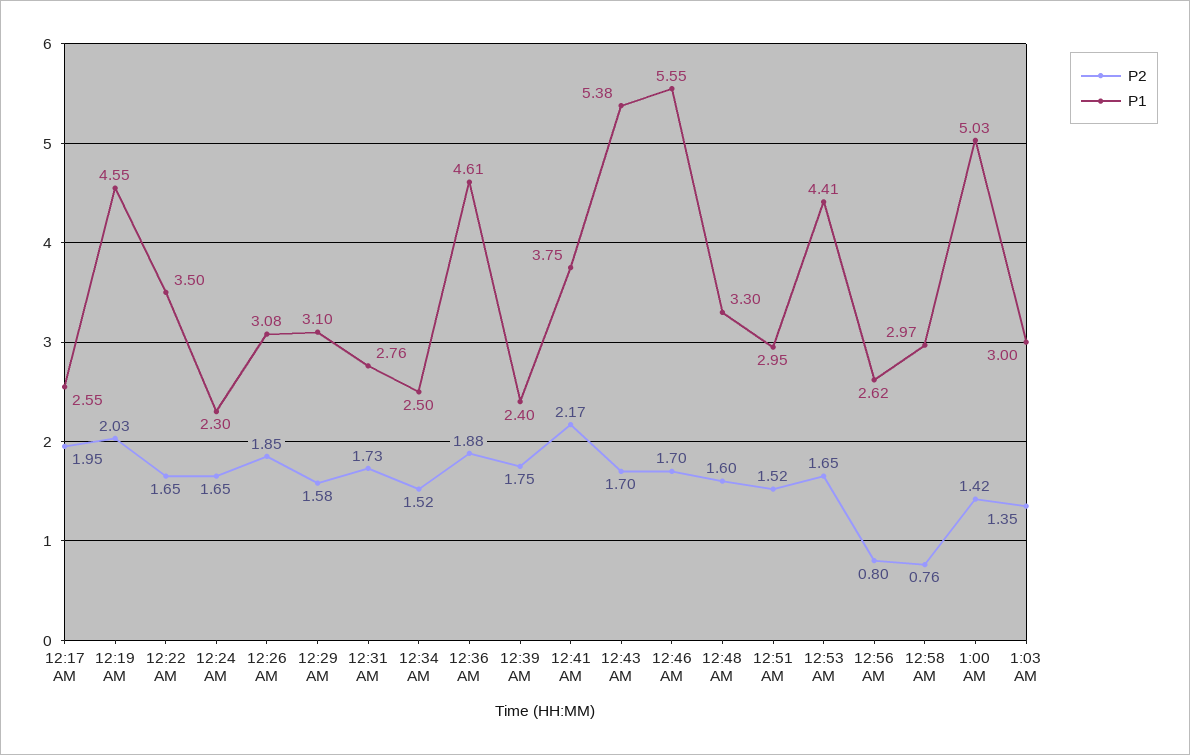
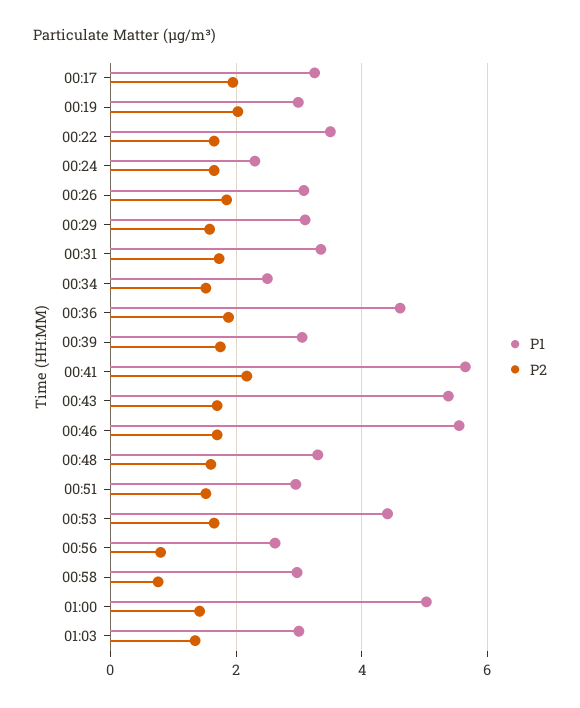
  {
    "P2": {
      "12:17 AM": 1.95,
      "12:19 AM": 2.03,
      "12:22 AM": 1.65,
      "12:24 AM": 1.65,
      "12:26 AM": 1.85,
      "12:29 AM": 1.58,
      "12:31 AM": 1.73,
      "12:34 AM": 1.52,
      "12:36 AM": 1.88,
      "12:39 AM": 1.75,
      "12:41 AM": 2.17,
      "12:43 AM": 1.7,
      "12:46 AM": 1.7,
      "12:48 AM": 1.6,
      "12:51 AM": 1.52,
      "12:53 AM": 1.65,
      "12:56 AM": 0.8,
      "12:58 AM": 0.76,
      "1:00 AM": 1.42,
      "1:03 AM": 1.35
    },
    "P1": {
-     "12:17 AM": 2.55,
+     "12:17 AM": 3.2,
-     "12:19 AM": 4.55,
+     "12:19 AM": 3,
      "12:22 AM": 3.5,
      "12:24 AM": 2.3,
      "12:26 AM": 3.08,
      "12:29 AM": 3.1,
-     "12:31 AM": 2.76,
+     "12:31 AM": 3.4,
      "12:34 AM": 2.5,
      "12:36 AM": 4.61,
-     "12:39 AM": 2.4,
+     "12:39 AM": 3,
-     "12:41 AM": 3.75,
+     "12:41 AM": 5.6,
      "12:43 AM": 5.38,
      "12:46 AM": 5.55,
      "12:48 AM": 3.3,
      "12:51 AM": 2.95,
      "12:53 AM": 4.41,
      "12:56 AM": 2.62,
      "12:58 AM": 2.97,
      "1:00 AM": 5.03,
      "1:03 AM": 3
    }
  }

